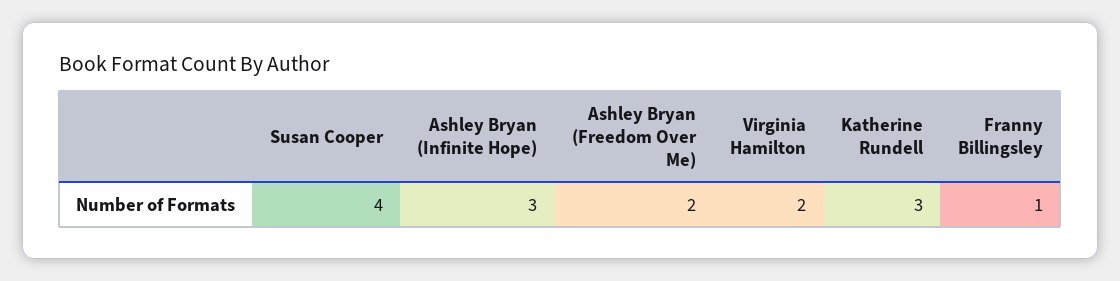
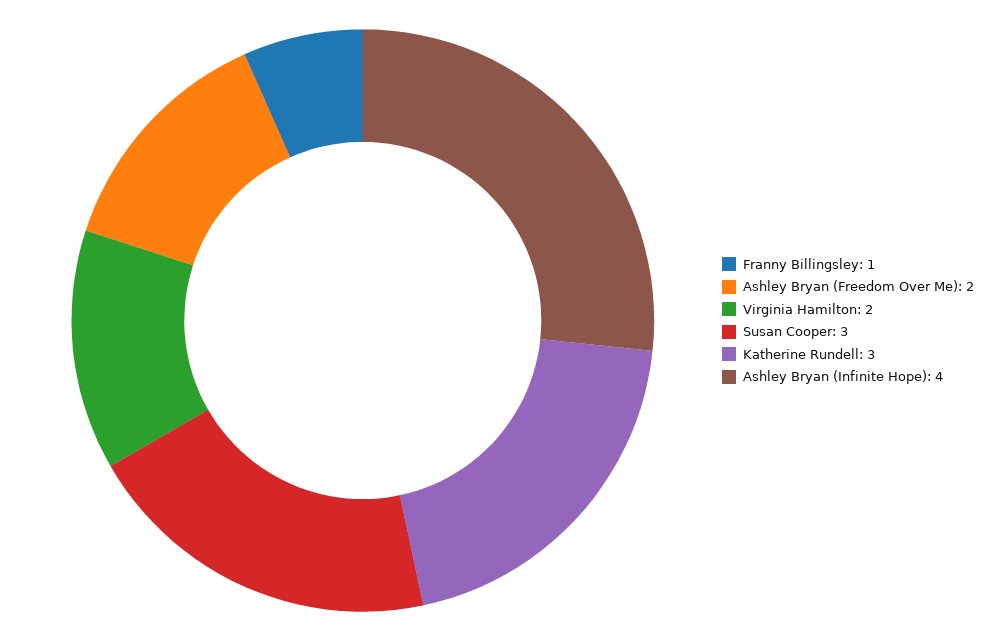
  {
-   "Susan Cooper": 4,
+   "Susan Cooper": 3,
-   "Ashley Bryan (Infinite Hope)": 3,
+   "Ashley Bryan (Infinite Hope)": 4,
    "Ashley Bryan (Freedom Over Me)": 2,
    "Virginia Hamilton": 2,
    "Katherine Rundell": 3,
    "Franny Billingsley": 1
  }

